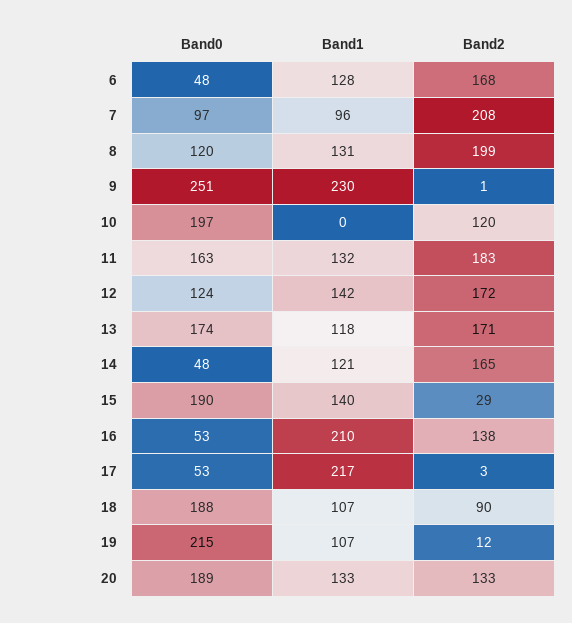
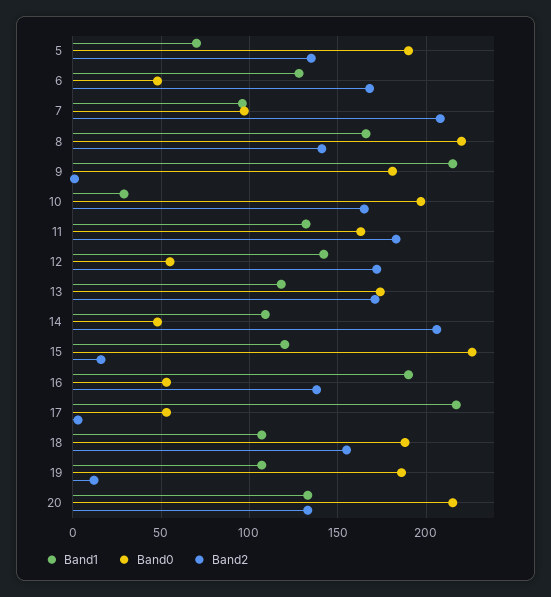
  {
    "Band0": {
      "6": 48,
      "7": 97,
-     "8": 120,
+     "8": 220,
-     "9": 251,
+     "9": 180,
      "10": 197,
      "11": 163,
-     "12": 124,
+     "12": 55,
      "13": 174,
      "14": 48,
-     "15": 190,
+     "15": 225,
      "16": 53,
      "17": 53,
      "18": 188,
-     "19": 215,
+     "19": 185,
-     "20": 189
+     "20": 215,
+     "5": 190
    },
    "Band1": {
      "6": 128,
      "7": 96,
-     "8": 131,
+     "8": 165,
-     "9": 230,
+     "9": 215,
-     "10": 0,
+     "10": 30,
      "11": 132,
      "12": 142,
      "13": 118,
-     "14": 121,
+     "14": 110,
-     "15": 140,
+     "15": 120,
-     "16": 210,
+     "16": 190,
      "17": 217,
      "18": 107,
      "19": 107,
-     "20": 133
+     "20": 133,
+     "5": 70
    },
    "Band2": {
      "6": 168,
      "7": 208,
-     "8": 199,
+     "8": 140,
      "9": 1,
-     "10": 120,
+     "10": 165,
      "11": 183,
      "12": 172,
      "13": 171,
-     "14": 165,
+     "14": 205,
-     "15": 29,
+     "15": 15,
      "16": 138,
      "17": 3,
-     "18": 90,
+     "18": 155,
      "19": 12,
-     "20": 133
+     "20": 133,
+     "5": 135
    }
  }

